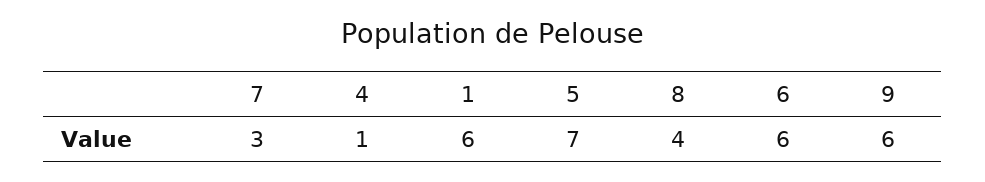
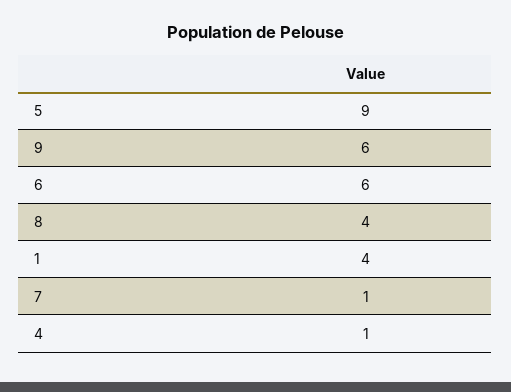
  {
-   "7": 3,
+   "7": 1,
    "4": 1,
-   "1": 6,
+   "1": 4,
-   "5": 7,
+   "5": 9,
    "8": 4,
    "6": 6,
    "9": 6
  }

